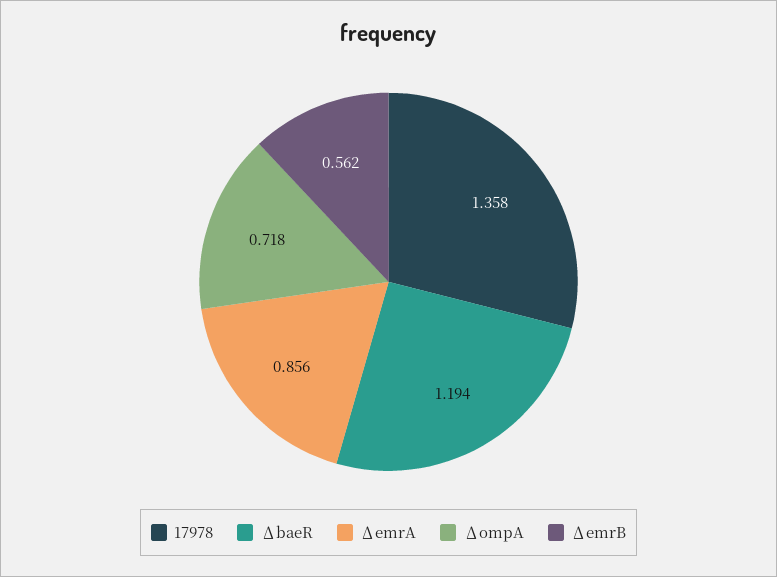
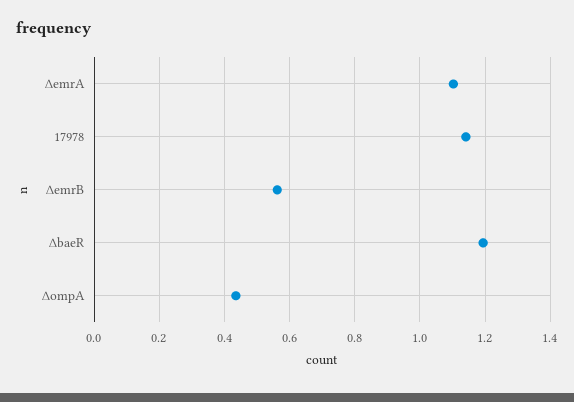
  {
-   "17978": 1.358,
+   "17978": 1.14,
    "∆baeR": 1.194,
-   "∆emrA": 0.856,
+   "∆emrA": 1.1,
-   "∆ompA": 0.718,
+   "∆ompA": 0.44,
    "∆emrB": 0.562
  }

